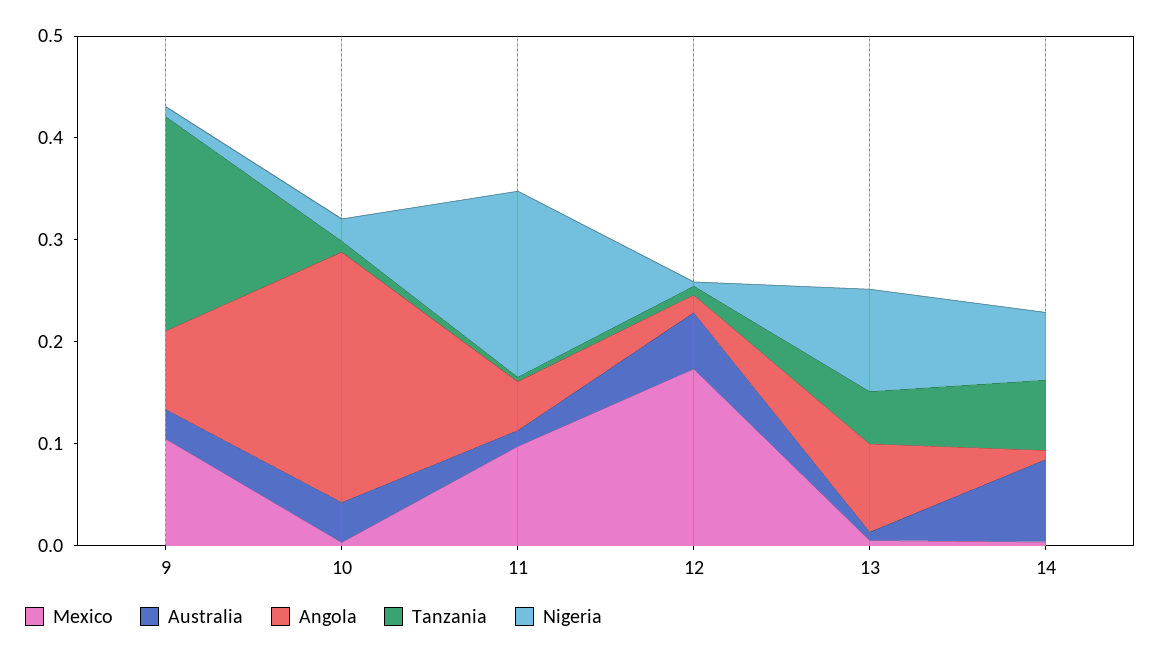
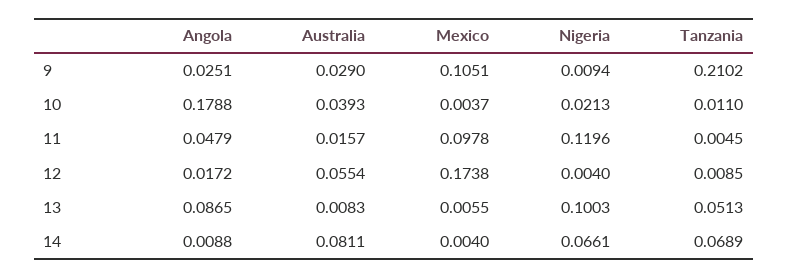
  {
    "Mexico": {
      "9": 0.1051,
      "10": 0.0037,
      "11": 0.0978,
      "12": 0.1738,
      "13": 0.0055,
      "14": 0.004
    },
    "Australia": {
      "9": 0.029,
      "10": 0.0393,
      "11": 0.0157,
      "12": 0.0554,
      "13": 0.0083,
      "14": 0.0811
    },
    "Angola": {
-     "9": 0.08,
+     "9": 0.0251,
-     "10": 0.24,
+     "10": 0.1788,
      "11": 0.0479,
      "12": 0.0172,
      "13": 0.0865,
      "14": 0.0088
    },
    "Tanzania": {
      "9": 0.2102,
      "10": 0.011,
      "11": 0.0045,
      "12": 0.0085,
      "13": 0.0513,
      "14": 0.0689
    },
    "Nigeria": {
      "9": 0.0094,
      "10": 0.0213,
-     "11": 0.18,
+     "11": 0.1196,
      "12": 0.004,
      "13": 0.1003,
      "14": 0.0661
    }
  }

